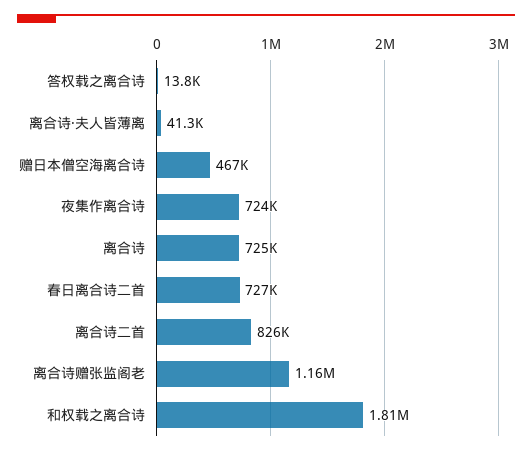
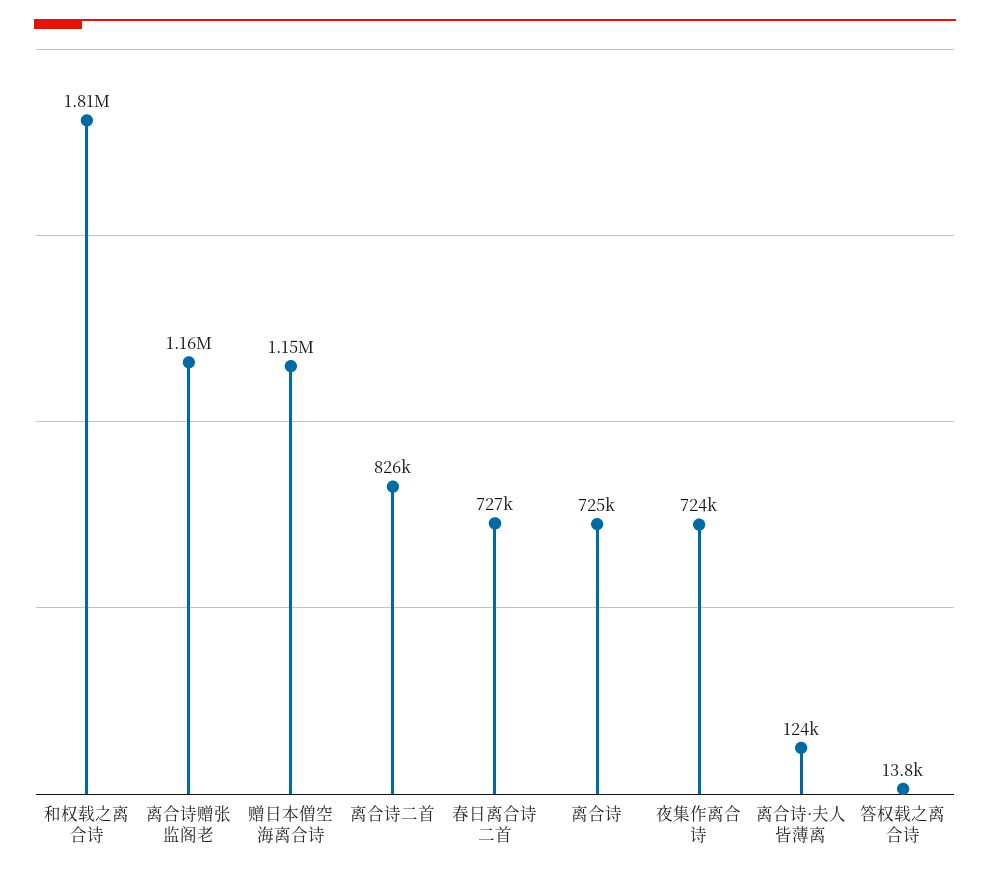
  {
    "答权载之离合诗": 13800,
-   "离合诗·夫人皆薄离": 41300,
+   "离合诗·夫人皆薄离": 124000,
-   "赠日本僧空海离合诗": 467000,
+   "赠日本僧空海离合诗": 1150000,
    "夜集作离合诗": 724000,
    "离合诗": 725000,
    "春日离合诗二首": 727000,
    "离合诗二首": 826000,
    "离合诗赠张监阁老": 1160000,
    "和权载之离合诗": 1810000
  }

